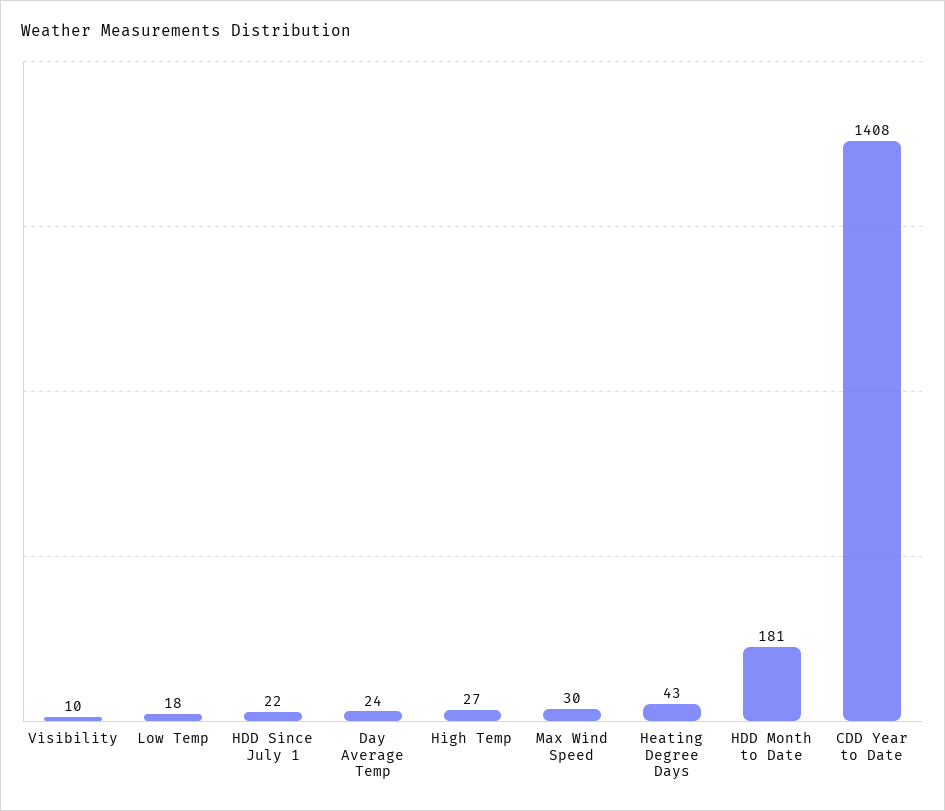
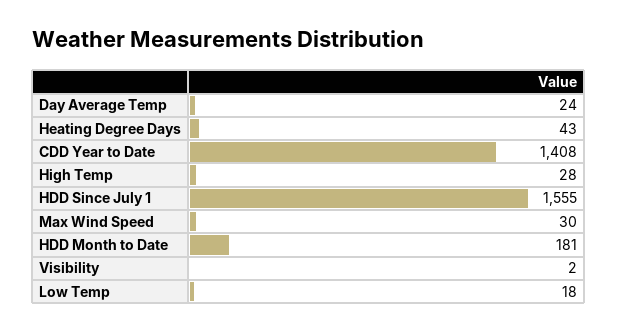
  {
-   "Visibility": 10,
+   "Visibility": 2,
    "Low Temp": 18,
-   "HDD Since July 1": 22,
+   "HDD Since July 1": 1555,
    "Day Average Temp": 24,
-   "High Temp": 27,
+   "High Temp": 28,
    "Max Wind Speed": 30,
    "Heating Degree Days": 43,
    "HDD Month to Date": 181,
    "CDD Year to Date": 1408
  }

